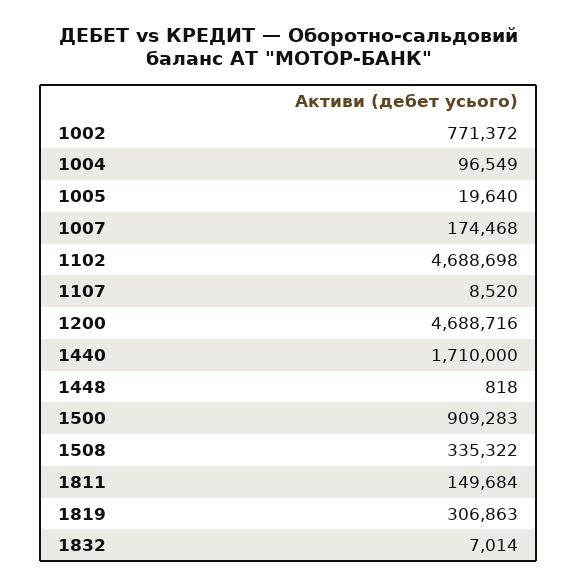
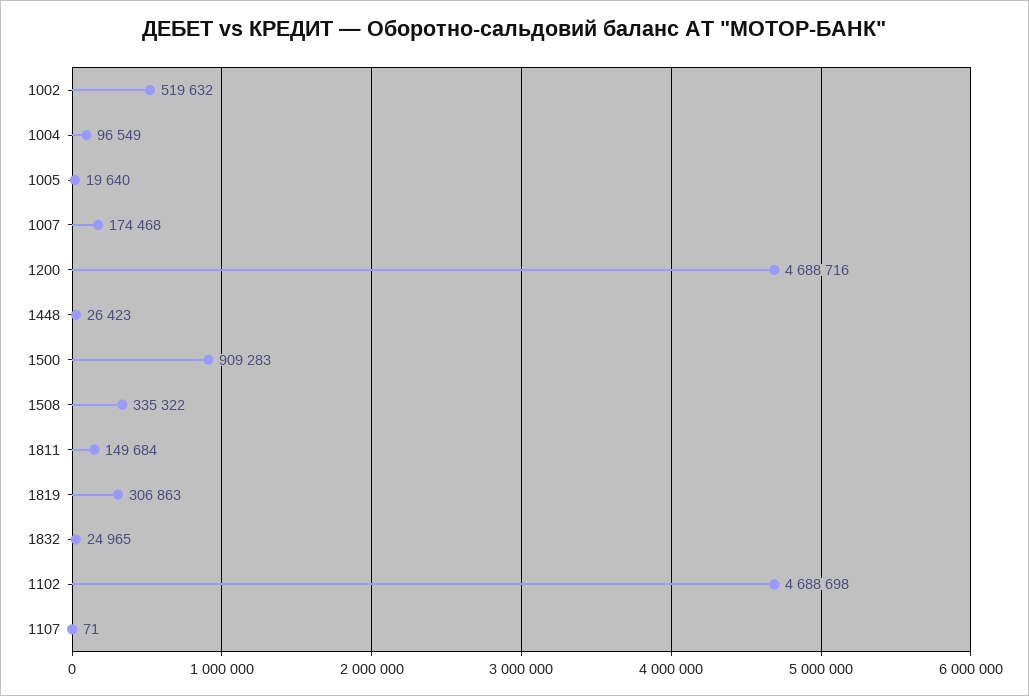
  {
-   "1002": 771372,
+   "1002": 519632,
    "1004": 96549,
    "1005": 19640,
    "1007": 174468,
    "1102": 4688698,
-   "1107": 8520,
+   "1107": 71,
    "1200": 4688716,
-   "1440": 1710000,
-   "1448": 818,
+   "1448": 26423,
    "1500": 909283,
    "1508": 335322,
    "1811": 149684,
    "1819": 306863,
-   "1832": 7014
+   "1832": 24965
  }

